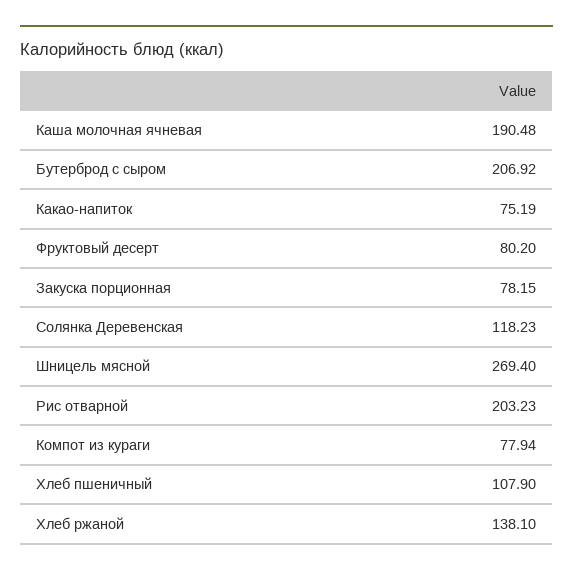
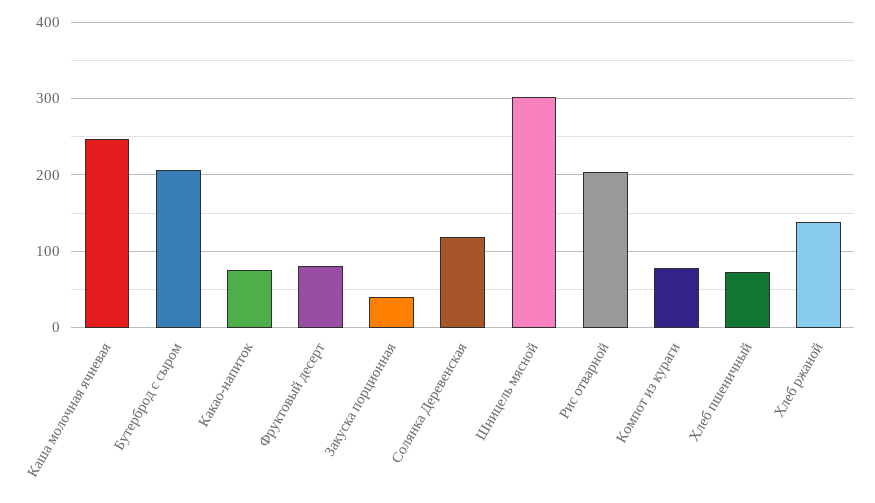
  {
-   "Каша молочная ячневая": 190.48,
+   "Каша молочная ячневая": 250,
    "Бутерброд с сыром": 206.92,
    "Какао-напиток": 75.19,
    "Фруктовый десерт": 80.2,
-   "Закуска порционная": 78.15,
+   "Закуска порционная": 40,
    "Солянка Деревенская": 118.23,
-   "Шницель мясной": 269.4,
+   "Шницель мясной": 300,
    "Рис отварной": 203.23,
    "Компот из кураги": 77.94,
-   "Хлеб пшеничный": 107.9,
+   "Хлеб пшеничный": 70,
    "Хлеб ржаной": 138.1
  }

